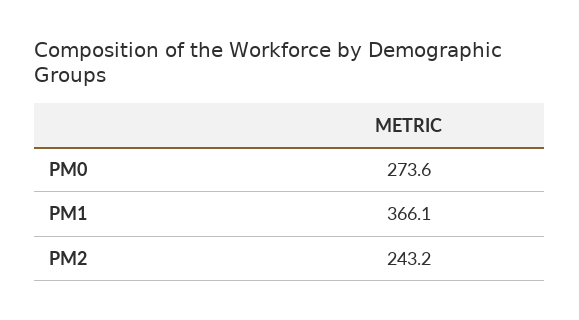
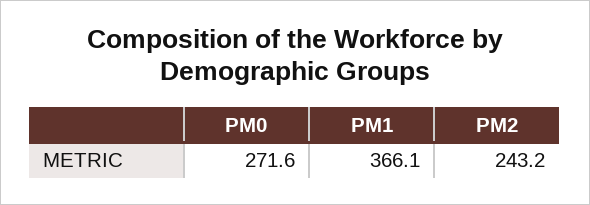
  {
-   "PM0": 273.6,
+   "PM0": 271.6,
    "PM1": 366.1,
    "PM2": 243.2
  }

